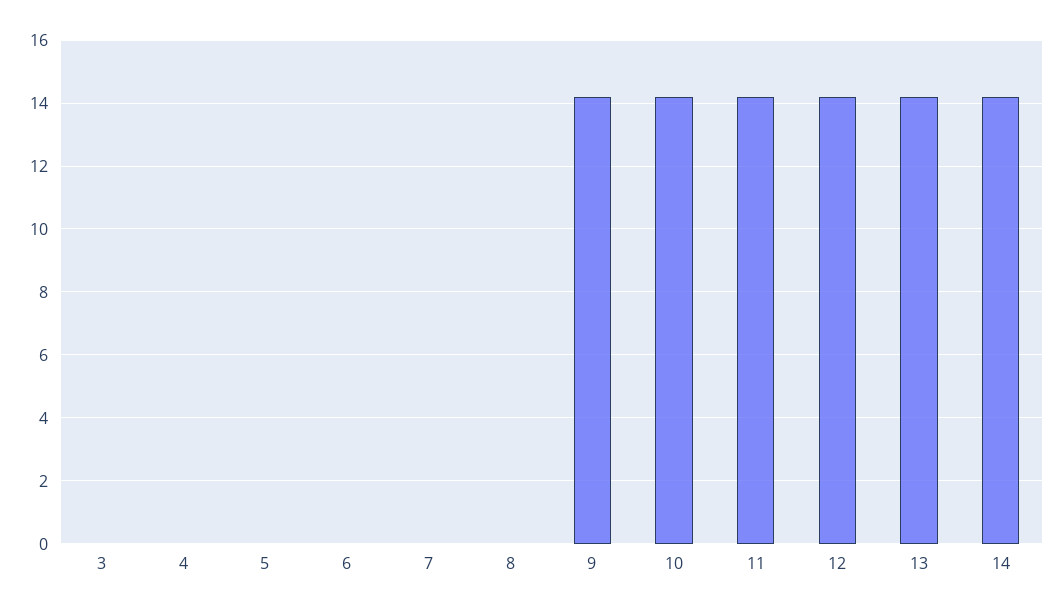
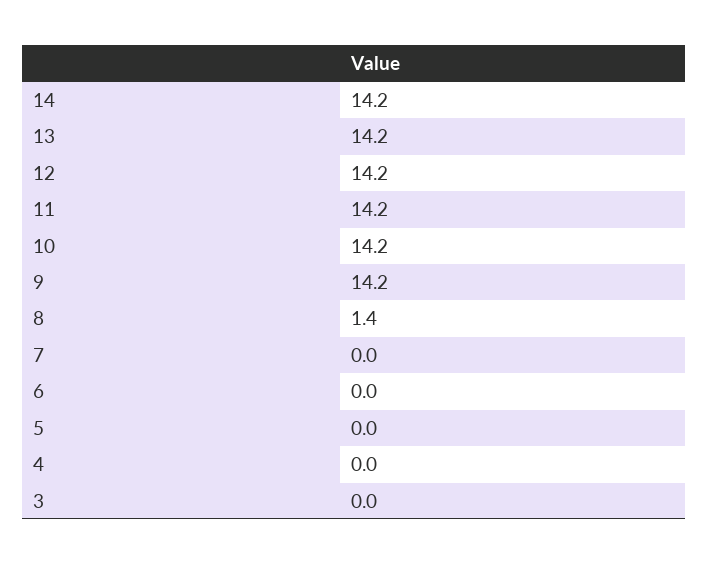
  {
    "3": 0,
    "4": 0,
    "5": 0,
    "6": 0,
    "7": 0,
-   "8": 0,
+   "8": 1.4,
    "9": 14.2,
    "10": 14.2,
    "11": 14.2,
    "12": 14.2,
    "13": 14.2,
    "14": 14.2
  }

